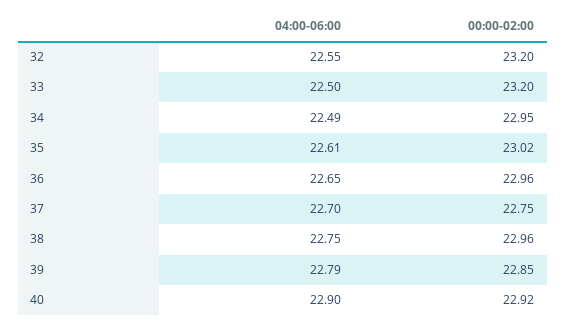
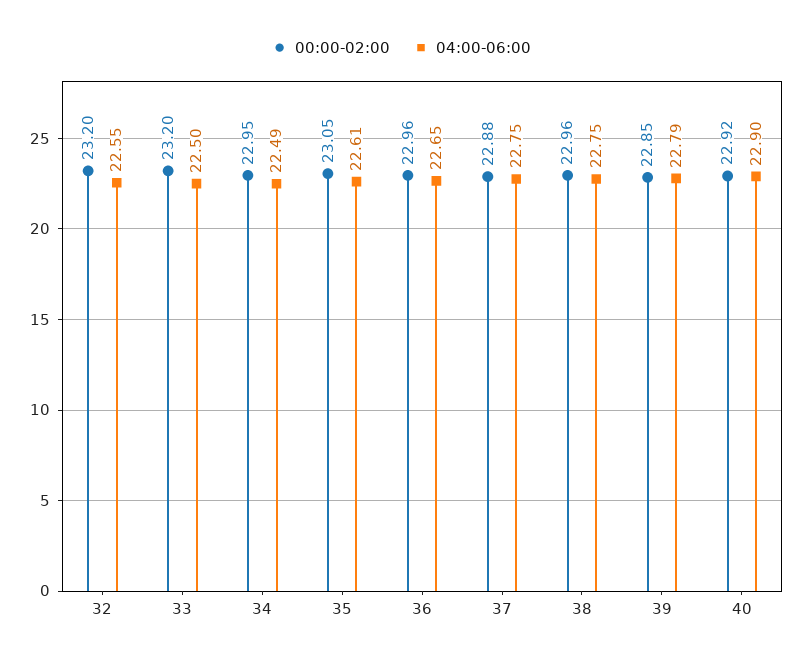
  {
    "04:00-06:00": {
      "32": 22.55,
      "33": 22.5,
      "34": 22.49,
      "35": 22.61,
      "36": 22.65,
-     "37": 22.7,
+     "37": 22.75,
      "38": 22.75,
      "39": 22.79,
      "40": 22.9
    },
    "00:00-02:00": {
      "32": 23.2,
      "33": 23.2,
      "34": 22.95,
-     "35": 23.02,
+     "35": 23.05,
      "36": 22.96,
-     "37": 22.75,
+     "37": 22.88,
      "38": 22.96,
      "39": 22.85,
      "40": 22.92
    }
  }

